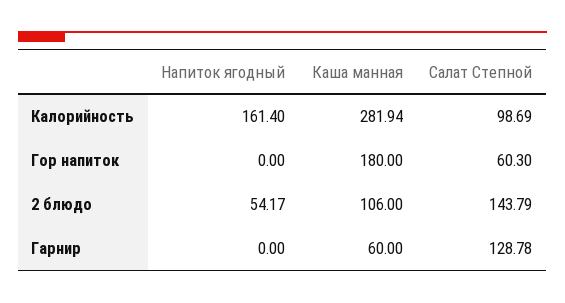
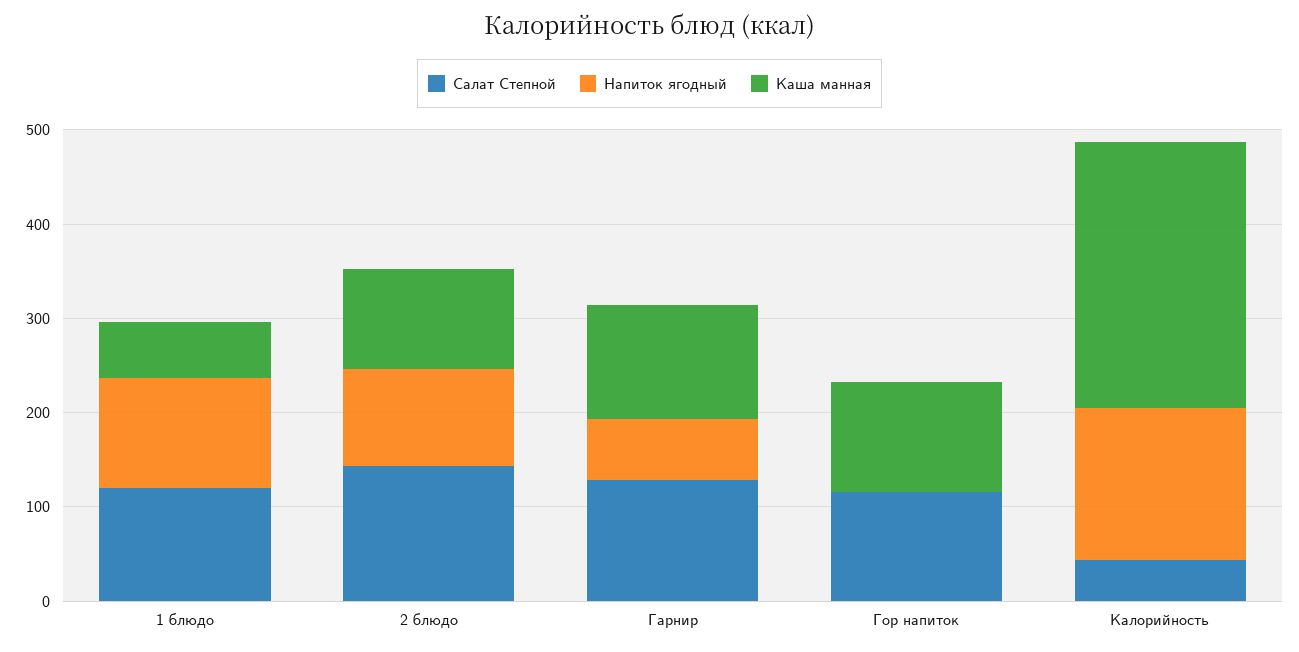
  {
    "Напиток ягодный": {
      "Калорийность": 161.4,
      "Гор напиток": 0,
-     "2 блюдо": 54.17,
+     "2 блюдо": 100,
-     "Гарнир": 0
+     "Гарнир": 60,
+     "1 блюдо": 120
    },
    "Каша манная": {
      "Калорийность": 281.94,
-     "Гор напиток": 180,
+     "Гор напиток": 120,
      "2 блюдо": 106,
-     "Гарнир": 60
+     "Гарнир": 120,
+     "1 блюдо": 60
    },
    "Салат Степной": {
-     "Калорийность": 98.69,
+     "Калорийность": 40,
-     "Гор напиток": 60.3,
+     "Гор напиток": 120,
      "2 блюдо": 143.79,
-     "Гарнир": 128.78
+     "Гарнир": 128.78,
+     "1 блюдо": 120
    }
  }

